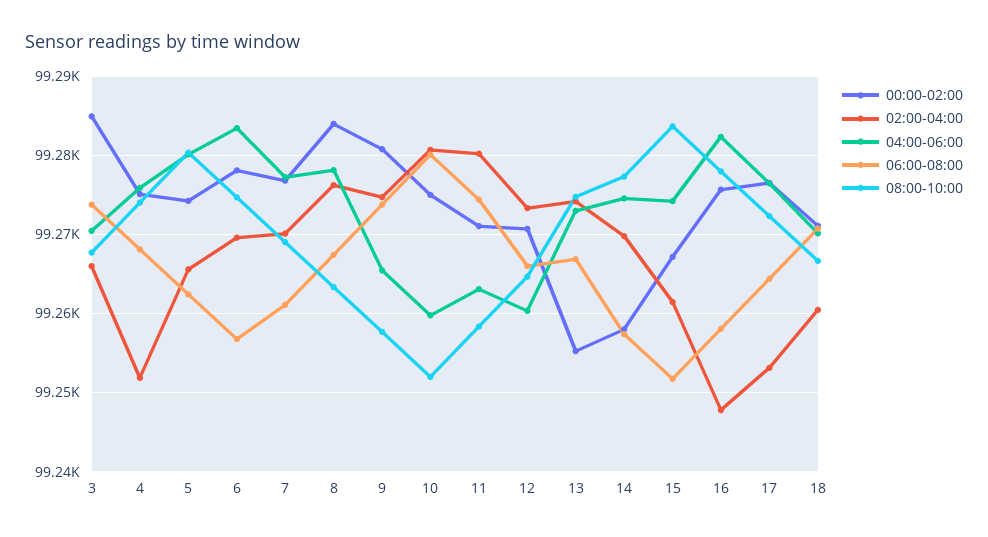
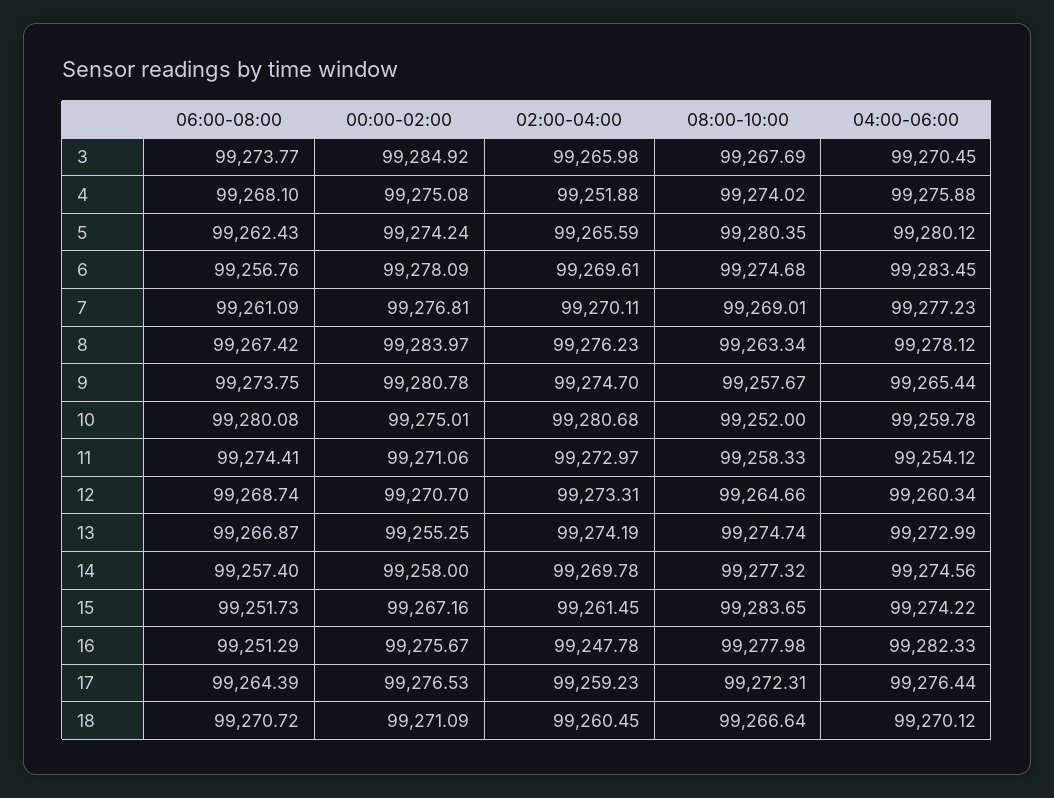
  {
    "00:00-02:00": {
      "3": 99284.92,
      "4": 99275.08,
      "5": 99274.24,
      "6": 99278.09,
      "7": 99276.81,
      "8": 99283.97,
      "9": 99280.78,
      "10": 99275.01,
      "11": 99271.06,
      "12": 99270.7,
      "13": 99255.25,
      "14": 99258,
      "15": 99267.16,
      "16": 99275.67,
      "17": 99276.53,
      "18": 99271.09
    },
    "02:00-04:00": {
      "3": 99265.98,
      "4": 99251.88,
      "5": 99265.59,
      "6": 99269.61,
      "7": 99270.11,
      "8": 99276.23,
      "9": 99274.7,
      "10": 99280.68,
-     "11": 99280,
+     "11": 99272.97,
      "12": 99273.31,
      "13": 99274.19,
      "14": 99269.78,
      "15": 99261.45,
      "16": 99247.78,
-     "17": 99253,
+     "17": 99259.23,
      "18": 99260.45
    },
    "04:00-06:00": {
      "3": 99270.45,
      "4": 99275.88,
      "5": 99280.12,
      "6": 99283.45,
      "7": 99277.23,
      "8": 99278.12,
      "9": 99265.44,
      "10": 99259.78,
-     "11": 99263,
+     "11": 99254.12,
      "12": 99260.34,
      "13": 99272.99,
      "14": 99274.56,
      "15": 99274.22,
      "16": 99282.33,
      "17": 99276.44,
      "18": 99270.12
    },
    "06:00-08:00": {
      "3": 99273.77,
      "4": 99268.1,
      "5": 99262.43,
      "6": 99256.76,
      "7": 99261.09,
      "8": 99267.42,
      "9": 99273.75,
      "10": 99280.08,
      "11": 99274.41,
-     "12": 99266,
+     "12": 99268.74,
      "13": 99266.87,
      "14": 99257.4,
      "15": 99251.73,
-     "16": 99258,
+     "16": 99251.29,
      "17": 99264.39,
      "18": 99270.72
    },
    "08:00-10:00": {
      "3": 99267.69,
      "4": 99274.02,
      "5": 99280.35,
      "6": 99274.68,
      "7": 99269.01,
      "8": 99263.34,
      "9": 99257.67,
      "10": 99252,
      "11": 99258.33,
      "12": 99264.66,
      "13": 99274.74,
      "14": 99277.32,
      "15": 99283.65,
      "16": 99277.98,
      "17": 99272.31,
      "18": 99266.64
    }
  }

